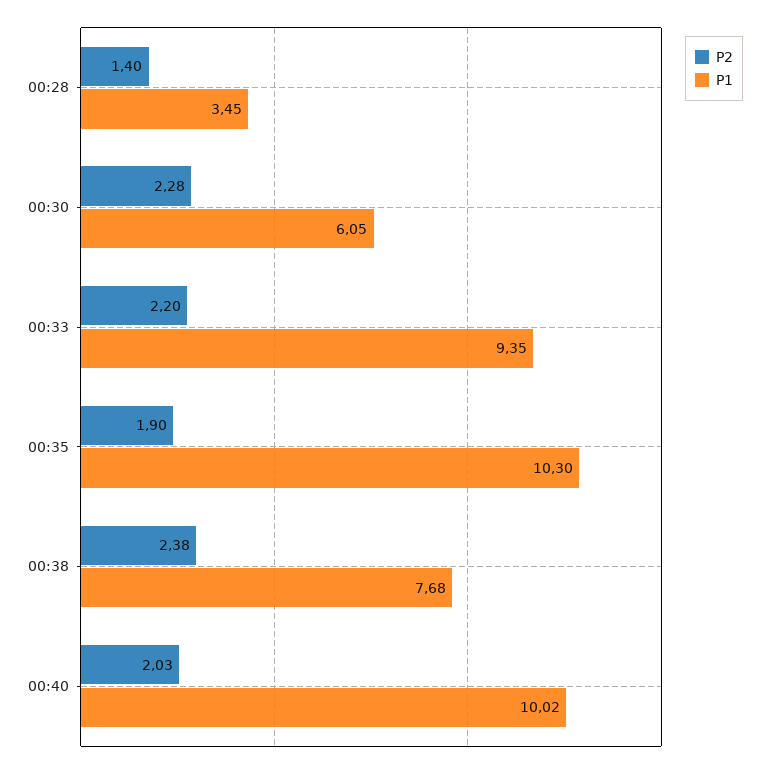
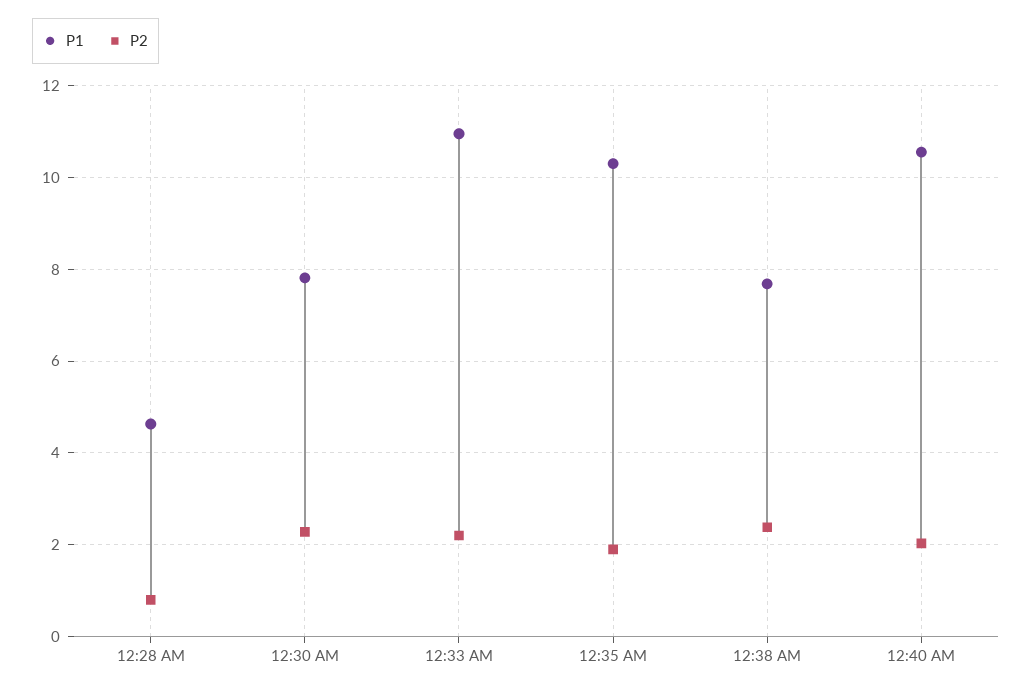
  {
    "P2": {
-     "00:28": 1.4,
+     "00:28": 0.8,
      "00:30": 2.28,
      "00:33": 2.2,
      "00:35": 1.9,
      "00:38": 2.38,
      "00:40": 2.03
    },
    "P1": {
-     "00:28": 3.45,
+     "00:28": 4.6,
-     "00:30": 6.05,
+     "00:30": 7.8,
-     "00:33": 9.35,
+     "00:33": 11,
      "00:35": 10.3,
      "00:38": 7.68,
-     "00:40": 10.02
+     "00:40": 10.6
    }
  }

